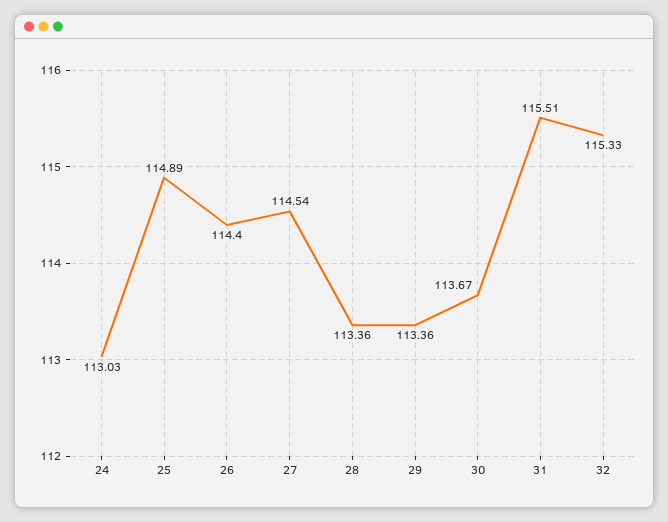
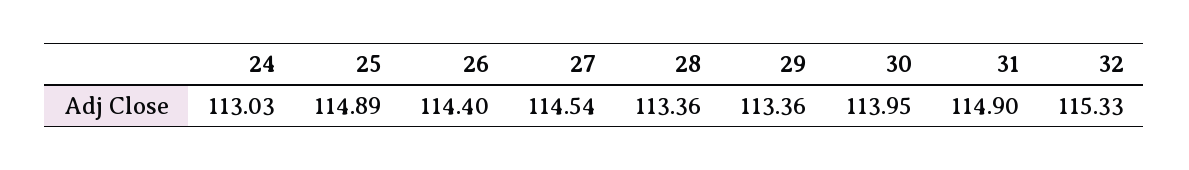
  {
    "24": 113.03,
    "25": 114.89,
    "26": 114.4,
    "27": 114.54,
    "28": 113.36,
    "29": 113.36,
-   "30": 113.67,
+   "30": 113.95,
-   "31": 115.51,
+   "31": 114.9,
    "32": 115.33
  }

